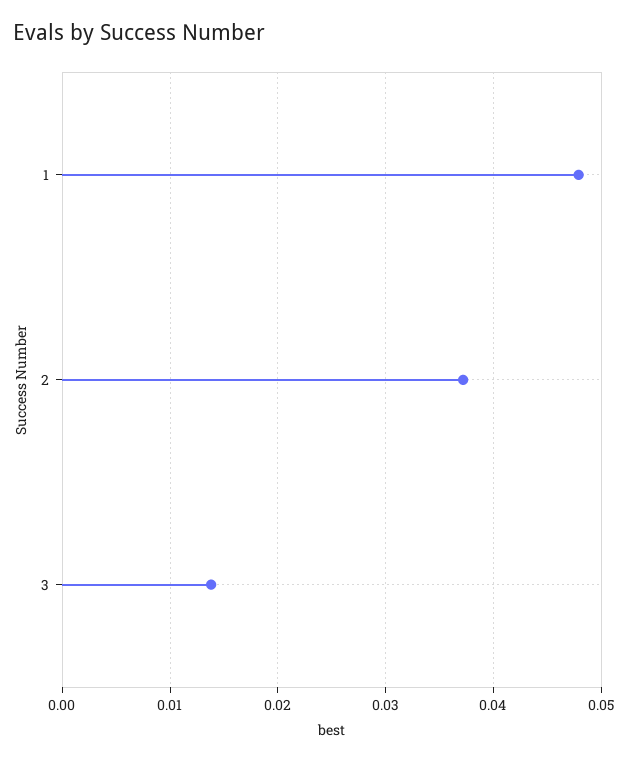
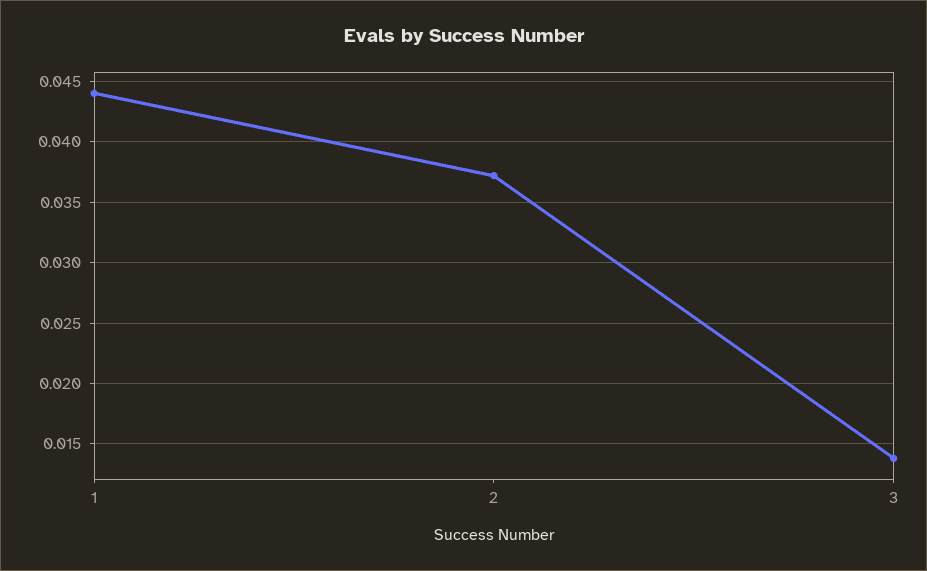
  {
-   "1": 0.048,
+   "1": 0.044,
    "2": 0.037,
    "3": 0.014
  }

